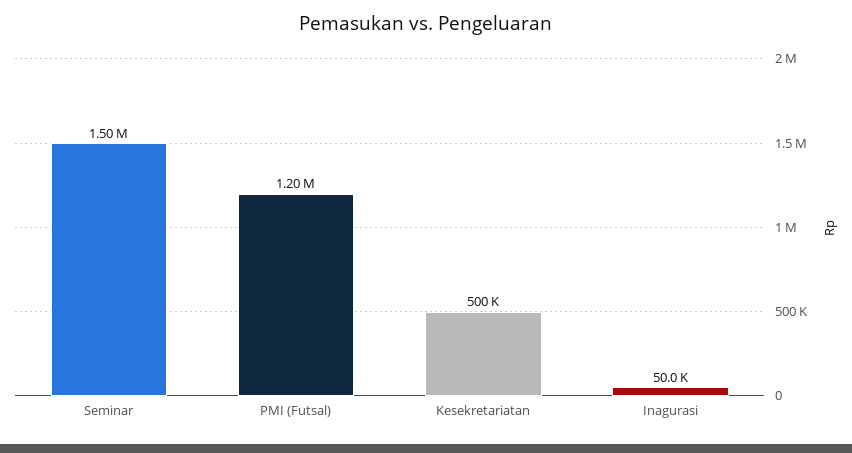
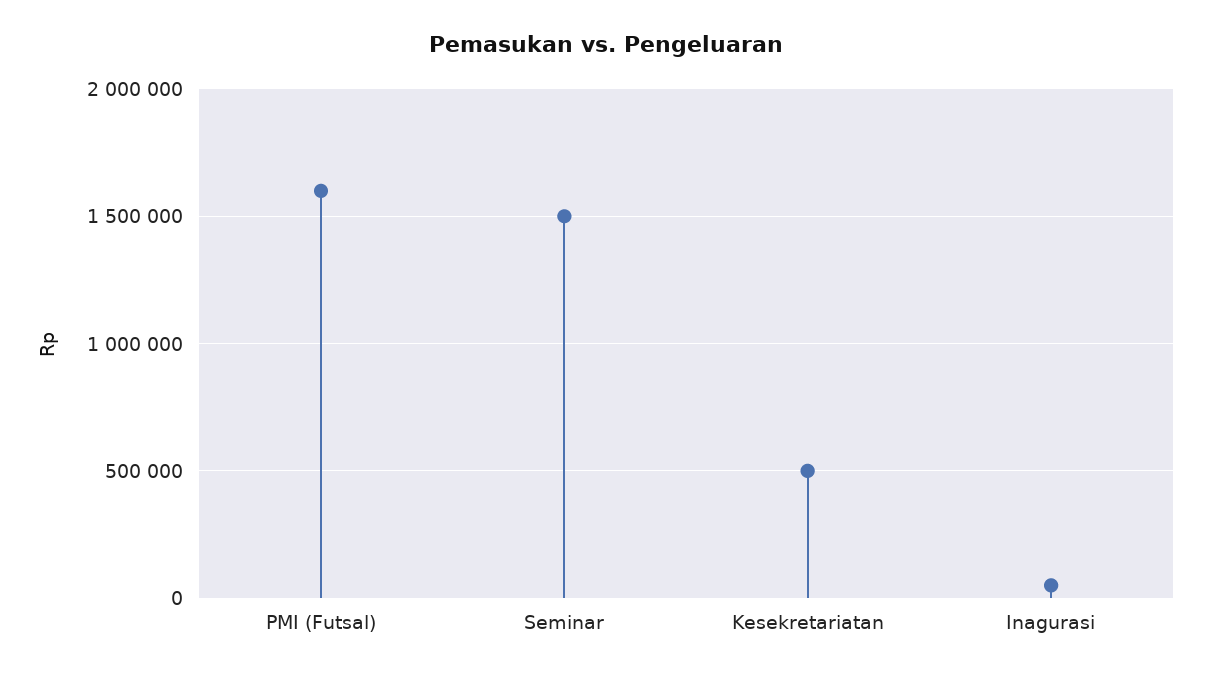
  {
    "Seminar": 1500000,
-   "PMI (Futsal)": 1200000,
+   "PMI (Futsal)": 1600000,
    "Kesekretariatan": 500000,
    "Inagurasi": 50000
  }

